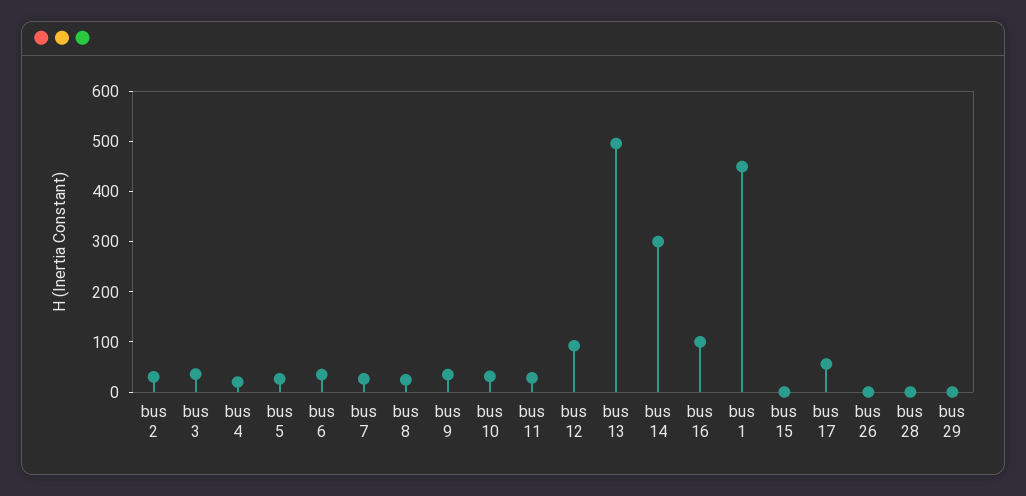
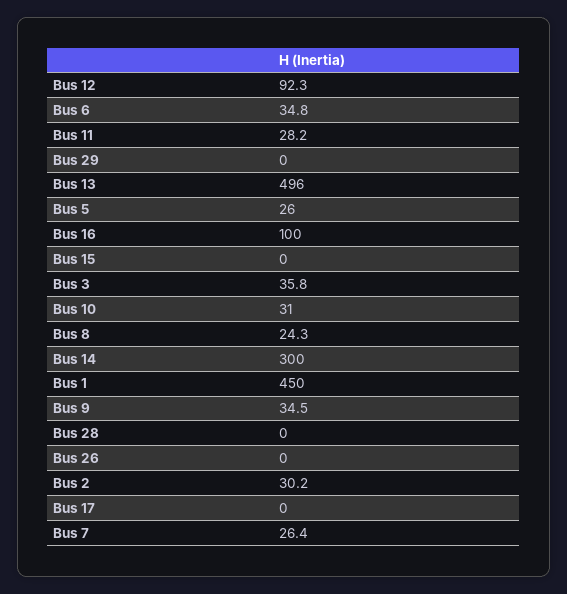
  {
    "bus 2": 30.2,
    "bus 3": 35.8,
-   "bus 4": 20,
    "bus 5": 26,
    "bus 6": 34.8,
    "bus 7": 26.4,
    "bus 8": 24.3,
    "bus 9": 34.5,
    "bus 10": 31,
    "bus 11": 28.2,
    "bus 12": 92.3,
    "bus 13": 496,
    "bus 14": 300,
    "bus 16": 100,
    "bus 1": 450,
    "bus 15": 0,
-   "bus 17": 60,
+   "bus 17": 0,
    "bus 26": 0,
    "bus 28": 0,
    "bus 29": 0
  }

